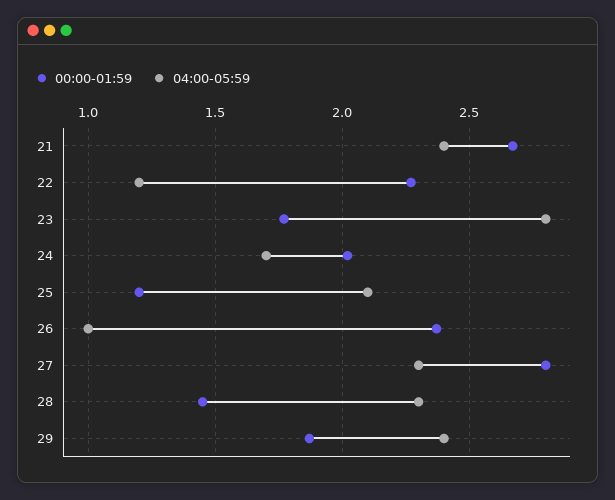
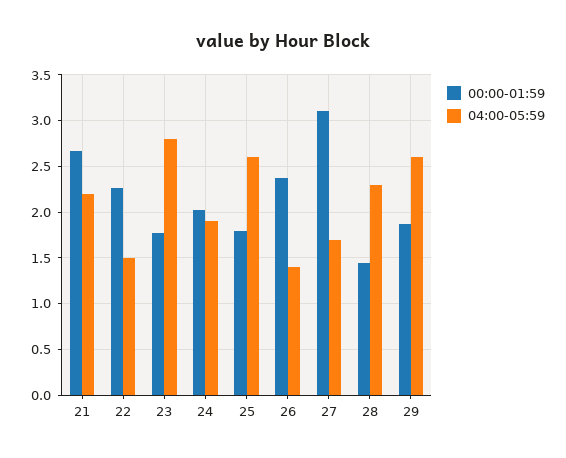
  {
    "00:00-01:59": {
      "21": 2.65,
      "22": 2.25,
      "23": 1.75,
      "24": 2,
-     "25": 1.2,
+     "25": 1.8,
      "26": 2.35,
-     "27": 2.8,
+     "27": 3.1,
      "28": 1.45,
      "29": 1.85
    },
    "04:00-05:59": {
-     "21": 2.4,
+     "21": 2.2,
-     "22": 1.2,
+     "22": 1.5,
      "23": 2.8,
-     "24": 1.7,
+     "24": 1.9,
-     "25": 2.1,
+     "25": 2.6,
-     "26": 1,
+     "26": 1.4,
-     "27": 2.3,
+     "27": 1.7,
      "28": 2.3,
-     "29": 2.4
+     "29": 2.6
    }
  }

